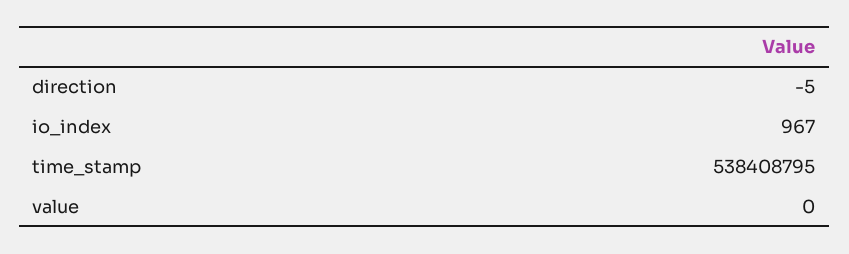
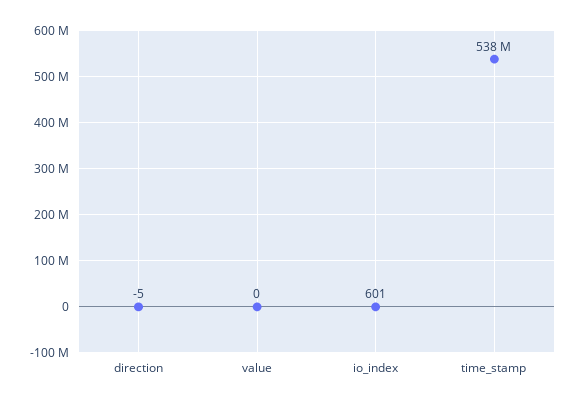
  {
    "direction": -5,
-   "io_index": 967,
+   "io_index": 601,
    "time_stamp": 538408795,
    "value": 0
  }

